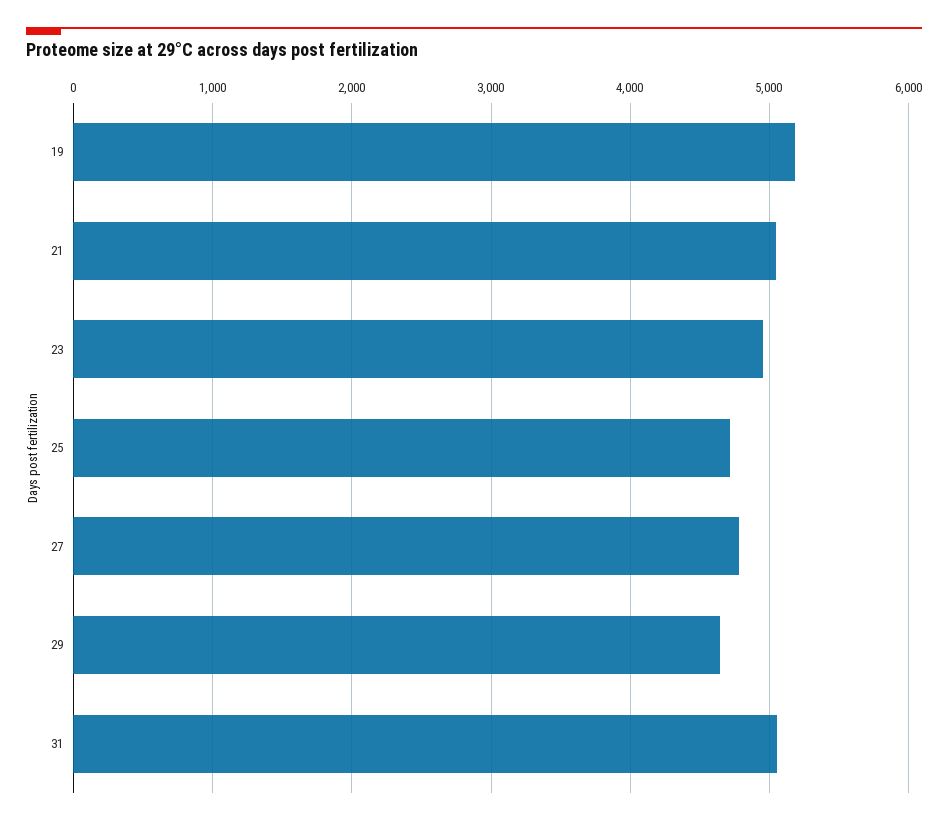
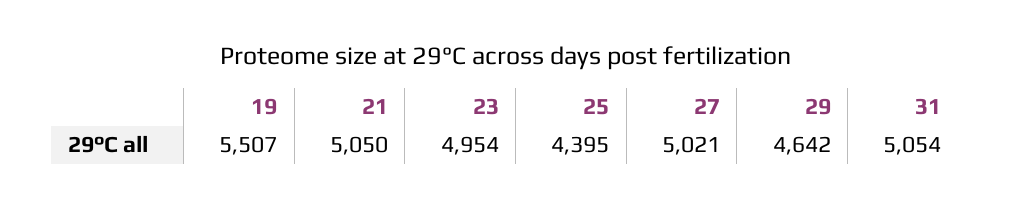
  {
-   "19": 5200,
+   "19": 5507,
    "21": 5050,
    "23": 4954,
-   "25": 4700,
+   "25": 4395,
-   "27": 4800,
+   "27": 5021,
    "29": 4642,
    "31": 5054
  }

